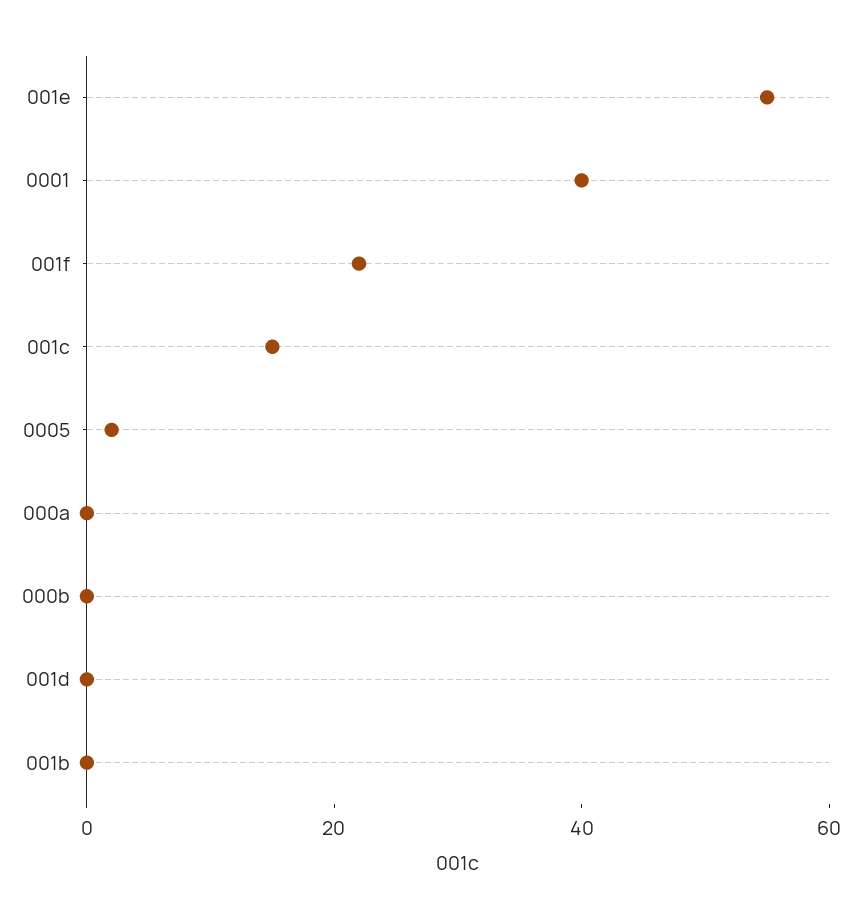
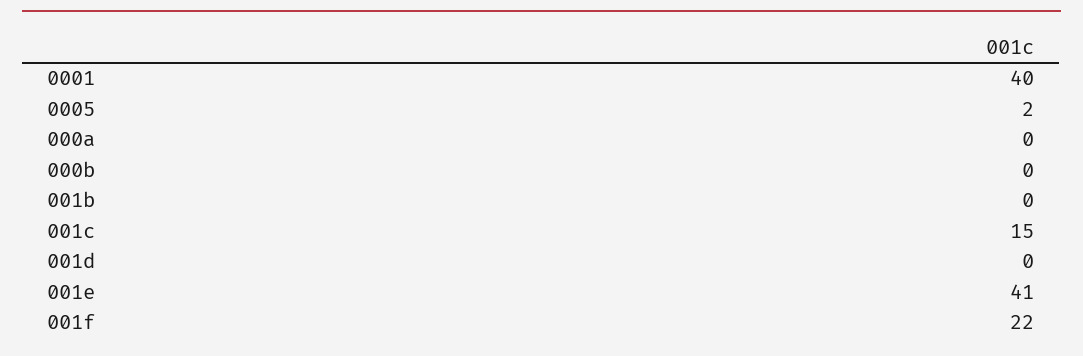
  {
-   "001e": 55,
+   "001e": 41,
    "0001": 40,
    "001f": 22,
    "001c": 15,
    "0005": 2,
    "000a": 0,
    "000b": 0,
    "001d": 0,
    "001b": 0
  }

